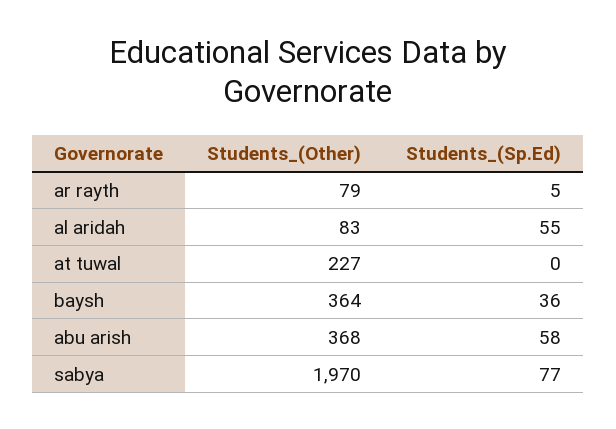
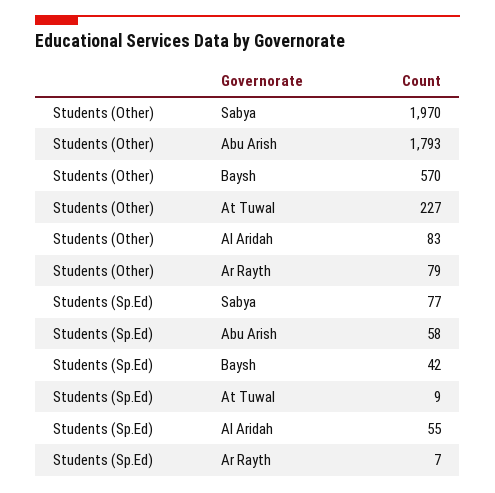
  {
    "Students_(Other)": {
      "ar rayth": 79,
      "al aridah": 83,
      "at tuwal": 227,
-     "baysh": 364,
+     "baysh": 570,
-     "abu arish": 368,
+     "abu arish": 1793,
      "sabya": 1970
    },
    "Students_(Sp.Ed)": {
-     "ar rayth": 5,
+     "ar rayth": 7,
      "al aridah": 55,
-     "at tuwal": 0,
+     "at tuwal": 9,
-     "baysh": 36,
+     "baysh": 42,
      "abu arish": 58,
      "sabya": 77
    }
  }

